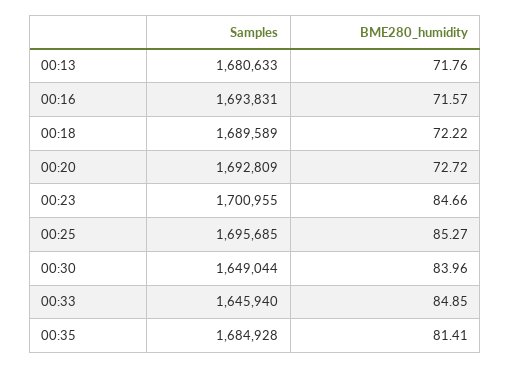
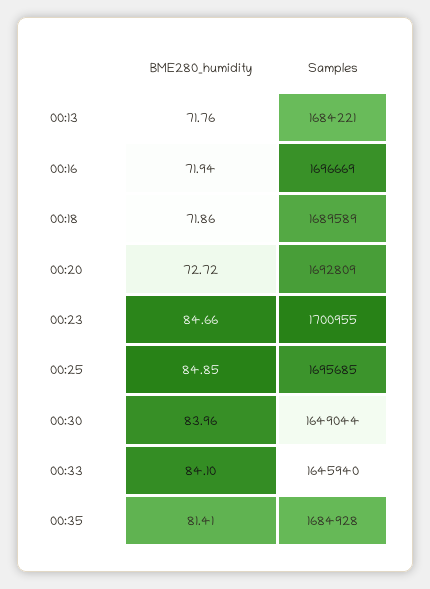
  {
    "Samples": {
-     "00:13": 1680633,
+     "00:13": 1684221,
-     "00:16": 1693831,
+     "00:16": 1696669,
      "00:18": 1689589,
      "00:20": 1692809,
      "00:23": 1700955,
      "00:25": 1695685,
      "00:30": 1649044,
      "00:33": 1645940,
      "00:35": 1684928
    },
    "BME280_humidity": {
      "00:13": 71.76,
-     "00:16": 71.57,
+     "00:16": 71.94,
-     "00:18": 72.22,
+     "00:18": 71.86,
      "00:20": 72.72,
      "00:23": 84.66,
-     "00:25": 85.27,
+     "00:25": 84.85,
      "00:30": 83.96,
-     "00:33": 84.85,
+     "00:33": 84.1,
      "00:35": 81.41
    }
  }

